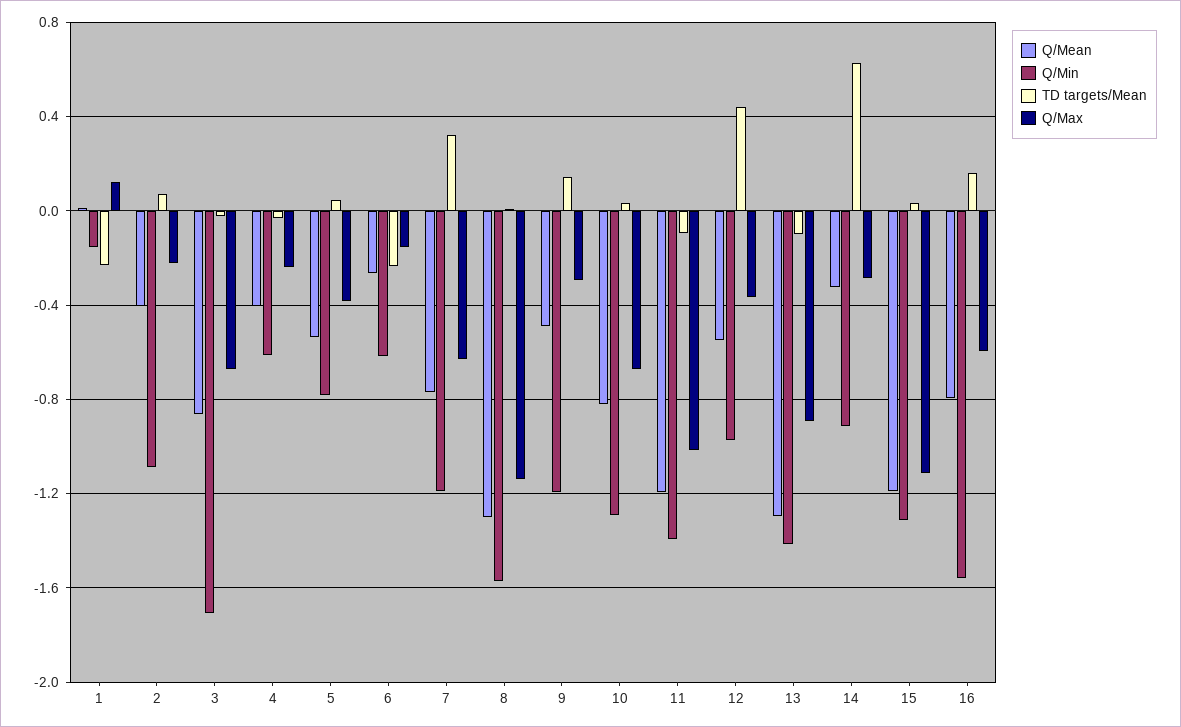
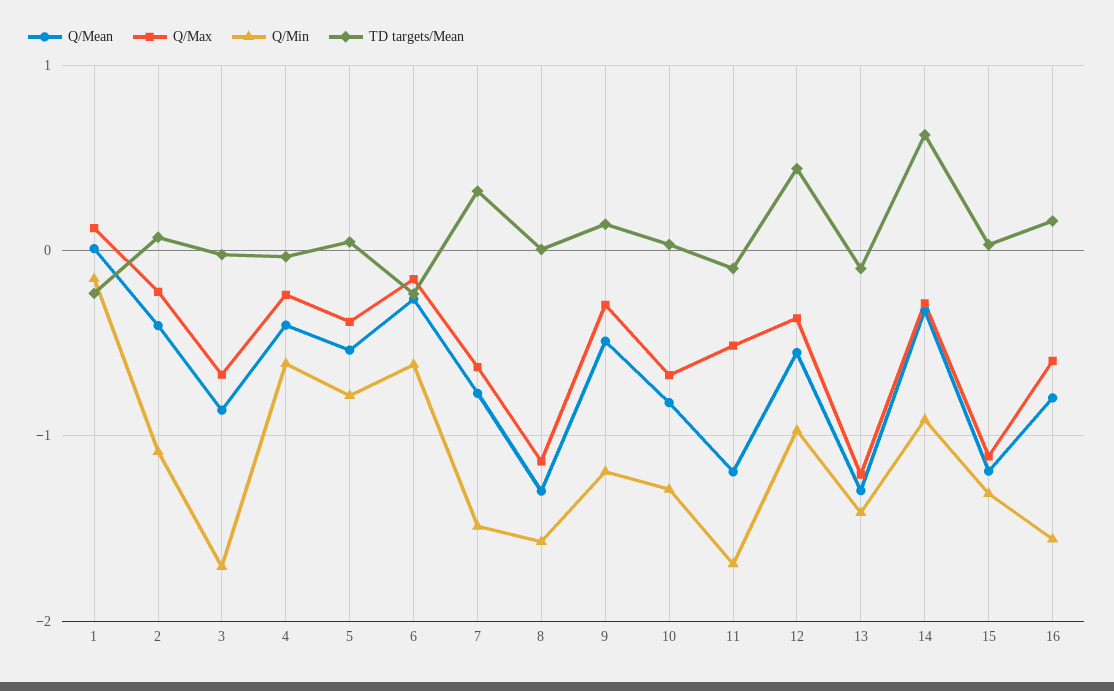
  {
    "Q/Mean": {
      "1": 0,
      "2": -0.4,
      "3": -0.85,
      "4": -0.4,
      "5": -0.55,
      "6": -0.25,
      "7": -0.75,
      "8": -1.3,
      "9": -0.5,
      "10": -0.8,
      "11": -1.2,
      "12": -0.55,
      "13": -1.3,
      "14": -0.3,
      "15": -1.2,
      "16": -0.8
    },
    "Q/Min": {
      "1": -0.15,
      "2": -1.1,
      "3": -1.7,
      "4": -0.6,
      "5": -0.8,
      "6": -0.6,
-     "7": -1.2,
+     "7": -1.5,
      "8": -1.55,
      "9": -1.2,
      "10": -1.3,
-     "11": -1.4,
+     "11": -1.7,
      "12": -0.95,
      "13": -1.4,
      "14": -0.9,
      "15": -1.3,
      "16": -1.55
    },
    "TD targets/Mean": {
      "1": -0.25,
      "2": 0.05,
      "3": 0,
      "4": -0.05,
      "5": 0.05,
      "6": -0.25,
      "7": 0.3,
      "8": 0,
      "9": 0.15,
      "10": 0.05,
      "11": -0.1,
      "12": 0.45,
      "13": -0.1,
      "14": 0.65,
      "15": 0.05,
      "16": 0.15
    },
    "Q/Max": {
      "1": 0.1,
      "2": -0.2,
      "3": -0.65,
      "4": -0.25,
      "5": -0.4,
      "6": -0.15,
      "7": -0.65,
      "8": -1.15,
      "9": -0.3,
      "10": -0.65,
-     "11": -1,
+     "11": -0.5,
      "12": -0.35,
-     "13": -0.9,
+     "13": -1.2,
      "14": -0.3,
      "15": -1.1,
      "16": -0.6
    }
  }

